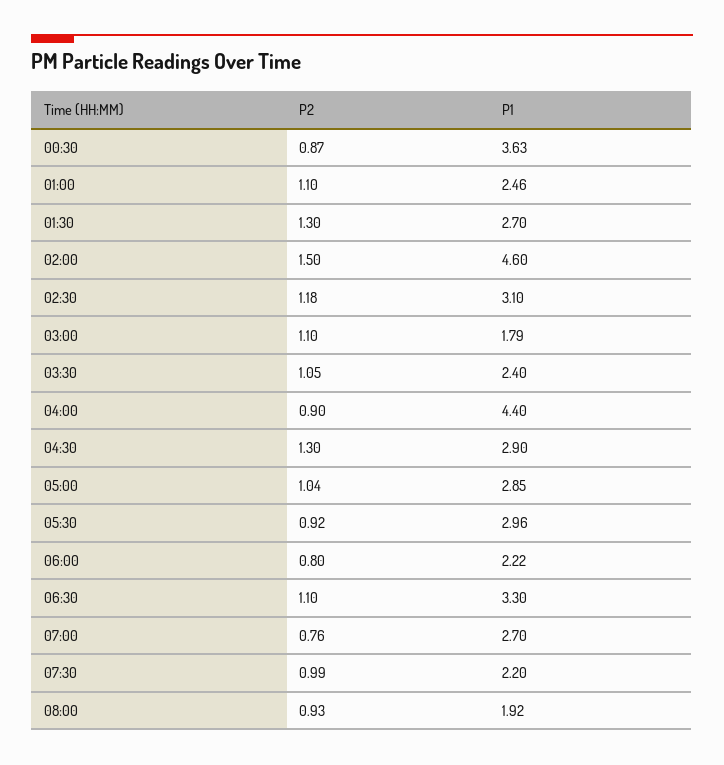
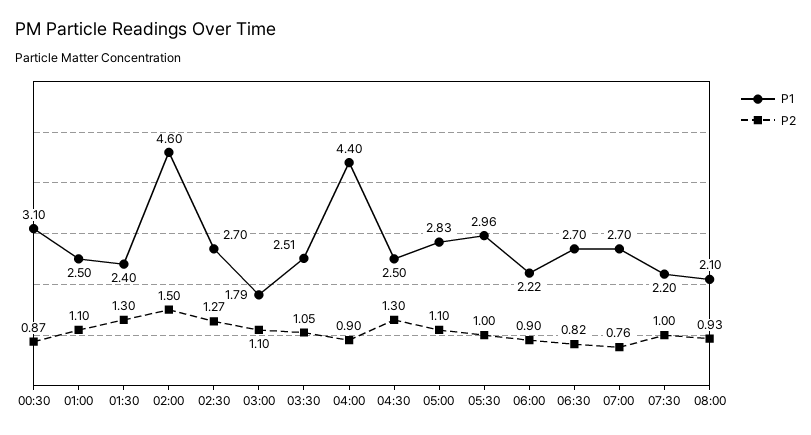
  {
    "P2": {
      "00:30": 0.87,
      "01:00": 1.1,
      "01:30": 1.3,
      "02:00": 1.5,
-     "02:30": 1.18,
+     "02:30": 1.27,
      "03:00": 1.1,
      "03:30": 1.05,
      "04:00": 0.9,
      "04:30": 1.3,
-     "05:00": 1.04,
+     "05:00": 1.1,
-     "05:30": 0.92,
+     "05:30": 1,
-     "06:00": 0.8,
+     "06:00": 0.9,
-     "06:30": 1.1,
+     "06:30": 0.82,
      "07:00": 0.76,
-     "07:30": 0.99,
+     "07:30": 1,
      "08:00": 0.93
    },
    "P1": {
-     "00:30": 3.63,
+     "00:30": 3.1,
-     "01:00": 2.46,
+     "01:00": 2.5,
-     "01:30": 2.7,
+     "01:30": 2.4,
      "02:00": 4.6,
-     "02:30": 3.1,
+     "02:30": 2.7,
      "03:00": 1.79,
-     "03:30": 2.4,
+     "03:30": 2.51,
      "04:00": 4.4,
-     "04:30": 2.9,
+     "04:30": 2.5,
-     "05:00": 2.85,
+     "05:00": 2.83,
      "05:30": 2.96,
      "06:00": 2.22,
-     "06:30": 3.3,
+     "06:30": 2.7,
      "07:00": 2.7,
      "07:30": 2.2,
-     "08:00": 1.92
+     "08:00": 2.1
    }
  }

